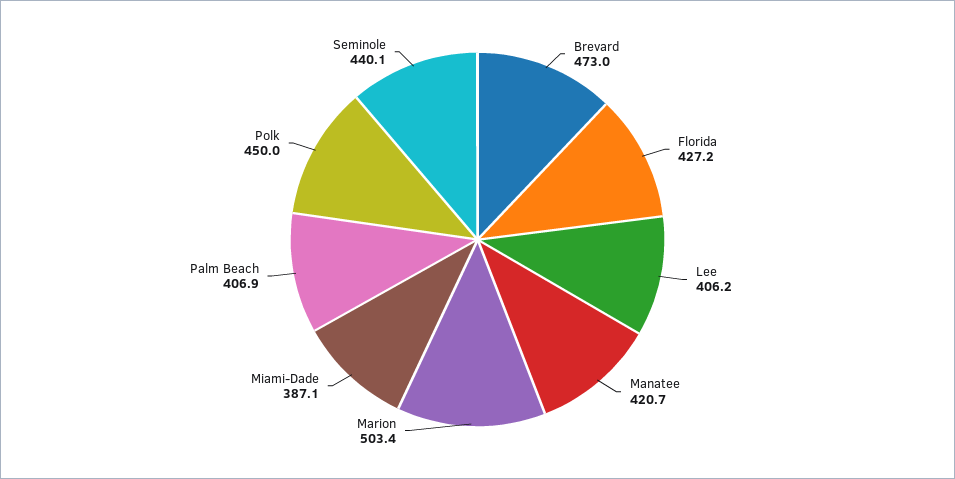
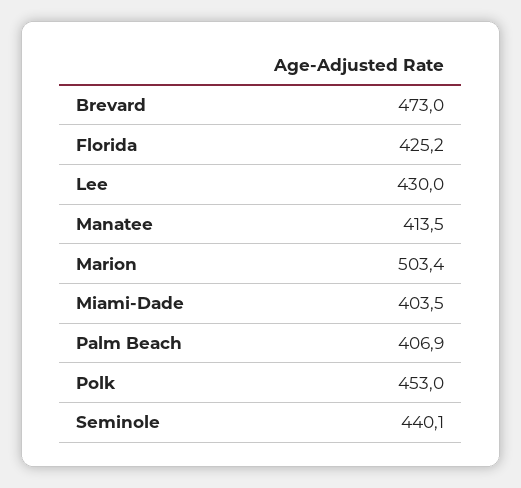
  {
    "Brevard": 473,
-   "Florida": 427.2,
+   "Florida": 425.2,
-   "Lee": 406.2,
+   "Lee": 430,
-   "Manatee": 420.7,
+   "Manatee": 413.5,
    "Marion": 503.4,
-   "Miami-Dade": 387.1,
+   "Miami-Dade": 403.5,
    "Palm Beach": 406.9,
-   "Polk": 450,
+   "Polk": 453,
    "Seminole": 440.1
  }

